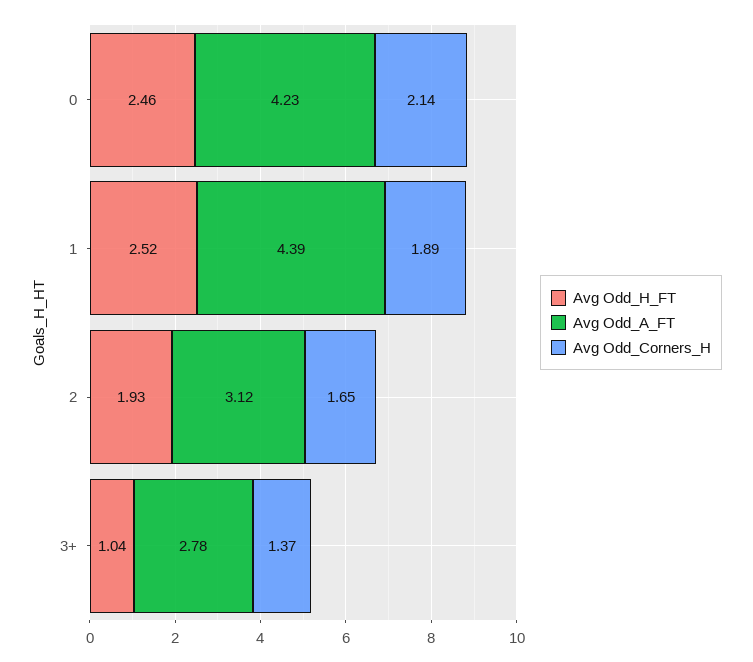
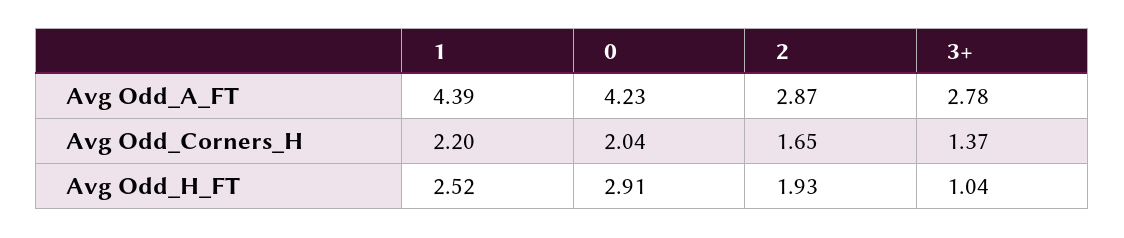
  {
    "Avg Odd_H_FT": {
-     "0": 2.46,
+     "0": 2.91,
      "1": 2.52,
      "2": 1.93,
      "3+": 1.04
    },
    "Avg Odd_A_FT": {
      "0": 4.23,
      "1": 4.39,
-     "2": 3.12,
+     "2": 2.87,
      "3+": 2.78
    },
    "Avg Odd_Corners_H": {
-     "0": 2.14,
+     "0": 2.04,
-     "1": 1.89,
+     "1": 2.2,
      "2": 1.65,
      "3+": 1.37
    }
  }

